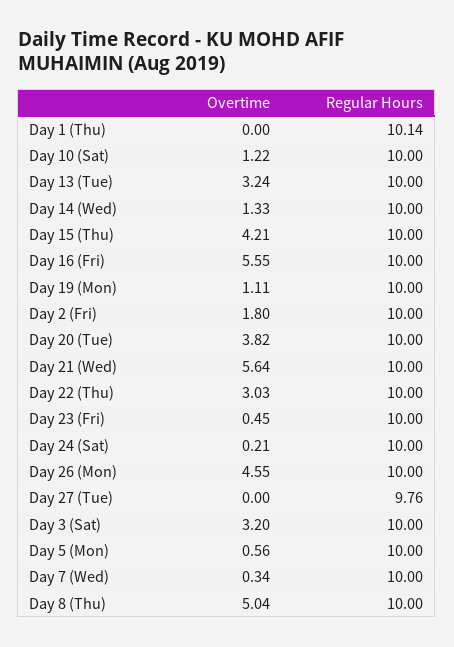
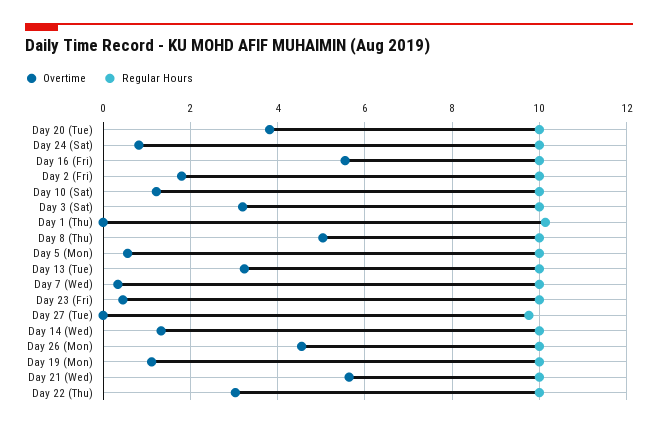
  {
    "Overtime": {
      "Day 1 (Thu)": 0,
      "Day 10 (Sat)": 1.22,
      "Day 13 (Tue)": 3.24,
      "Day 14 (Wed)": 1.33,
-     "Day 15 (Thu)": 4.21,
      "Day 16 (Fri)": 5.55,
      "Day 19 (Mon)": 1.11,
      "Day 2 (Fri)": 1.8,
      "Day 20 (Tue)": 3.82,
      "Day 21 (Wed)": 5.64,
      "Day 22 (Thu)": 3.03,
      "Day 23 (Fri)": 0.45,
-     "Day 24 (Sat)": 0.21,
+     "Day 24 (Sat)": 0.8,
      "Day 26 (Mon)": 4.55,
      "Day 27 (Tue)": 0,
      "Day 3 (Sat)": 3.2,
      "Day 5 (Mon)": 0.56,
      "Day 7 (Wed)": 0.34,
      "Day 8 (Thu)": 5.04
    },
    "Regular Hours": {
      "Day 1 (Thu)": 10.14,
      "Day 10 (Sat)": 10,
      "Day 13 (Tue)": 10,
      "Day 14 (Wed)": 10,
-     "Day 15 (Thu)": 10,
      "Day 16 (Fri)": 10,
      "Day 19 (Mon)": 10,
      "Day 2 (Fri)": 10,
      "Day 20 (Tue)": 10,
      "Day 21 (Wed)": 10,
      "Day 22 (Thu)": 10,
      "Day 23 (Fri)": 10,
      "Day 24 (Sat)": 10,
      "Day 26 (Mon)": 10,
      "Day 27 (Tue)": 9.76,
      "Day 3 (Sat)": 10,
      "Day 5 (Mon)": 10,
      "Day 7 (Wed)": 10,
      "Day 8 (Thu)": 10
    }
  }

